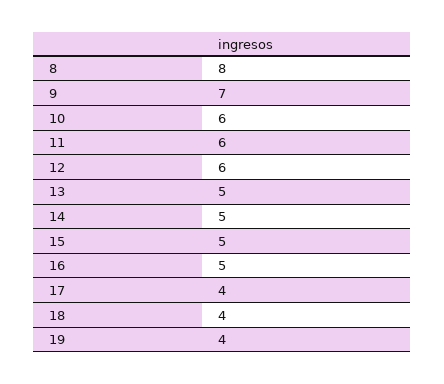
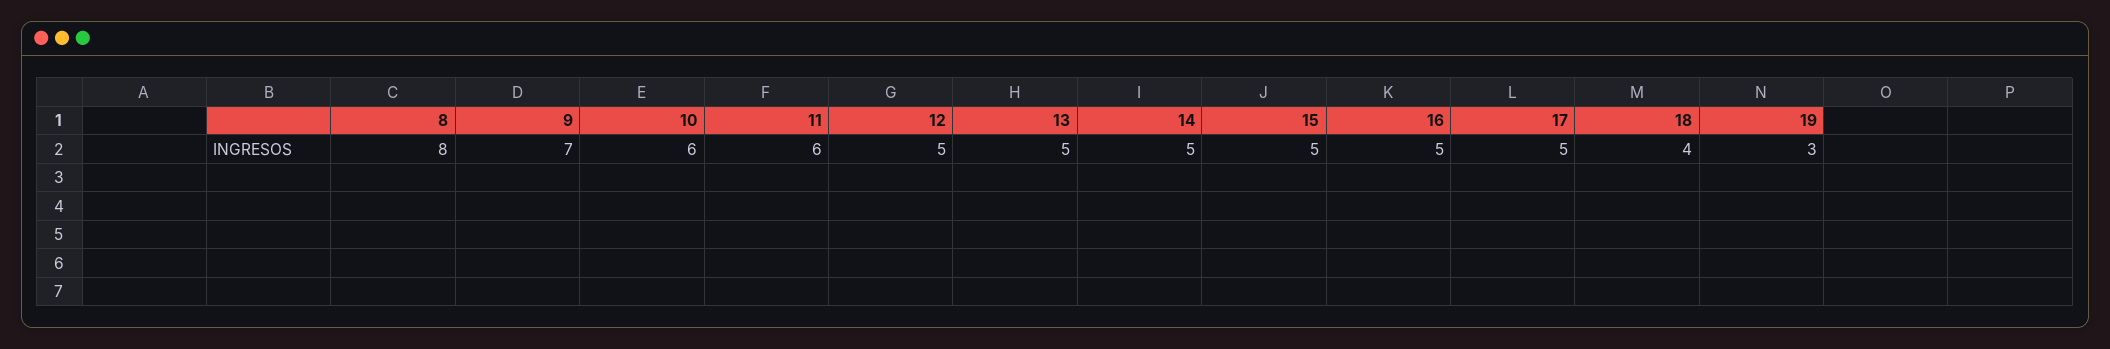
  {
    "8": 8,
    "9": 7,
    "10": 6,
    "11": 6,
-   "12": 6,
+   "12": 5,
    "13": 5,
    "14": 5,
    "15": 5,
    "16": 5,
-   "17": 4,
+   "17": 5,
    "18": 4,
-   "19": 4
+   "19": 3
  }

